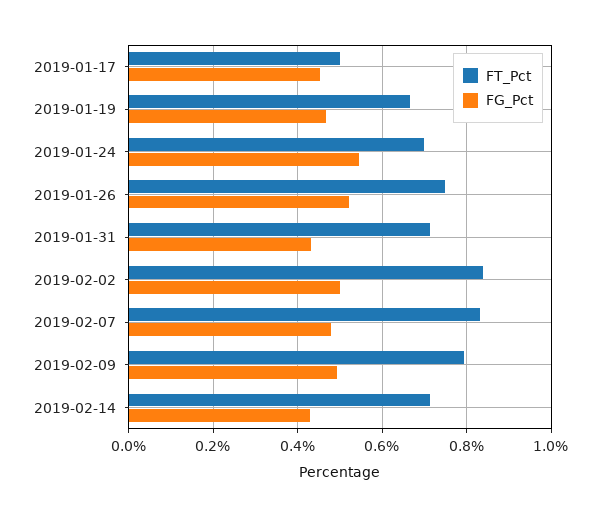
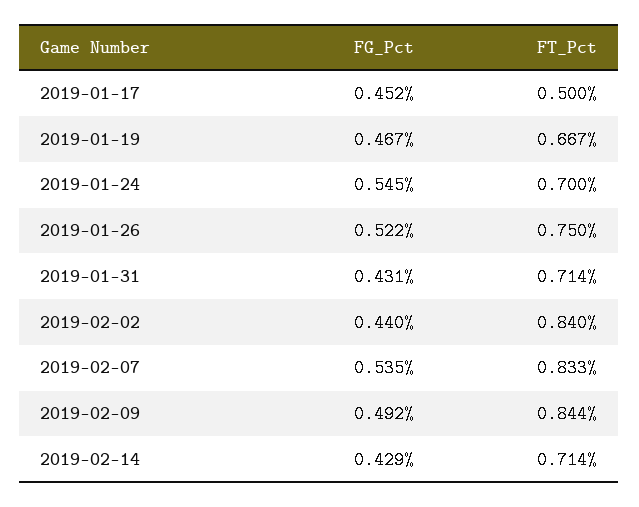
  {
    "FT_Pct": {
      "2019-01-17": 0.5,
      "2019-01-19": 0.667,
      "2019-01-24": 0.7,
      "2019-01-26": 0.75,
      "2019-01-31": 0.714,
      "2019-02-02": 0.84,
      "2019-02-07": 0.833,
-     "2019-02-09": 0.8,
+     "2019-02-09": 0.844,
      "2019-02-14": 0.714
    },
    "FG_Pct": {
      "2019-01-17": 0.452,
      "2019-01-19": 0.467,
      "2019-01-24": 0.545,
      "2019-01-26": 0.522,
      "2019-01-31": 0.431,
-     "2019-02-02": 0.5,
+     "2019-02-02": 0.44,
-     "2019-02-07": 0.48,
+     "2019-02-07": 0.535,
      "2019-02-09": 0.492,
      "2019-02-14": 0.429
    }
  }

